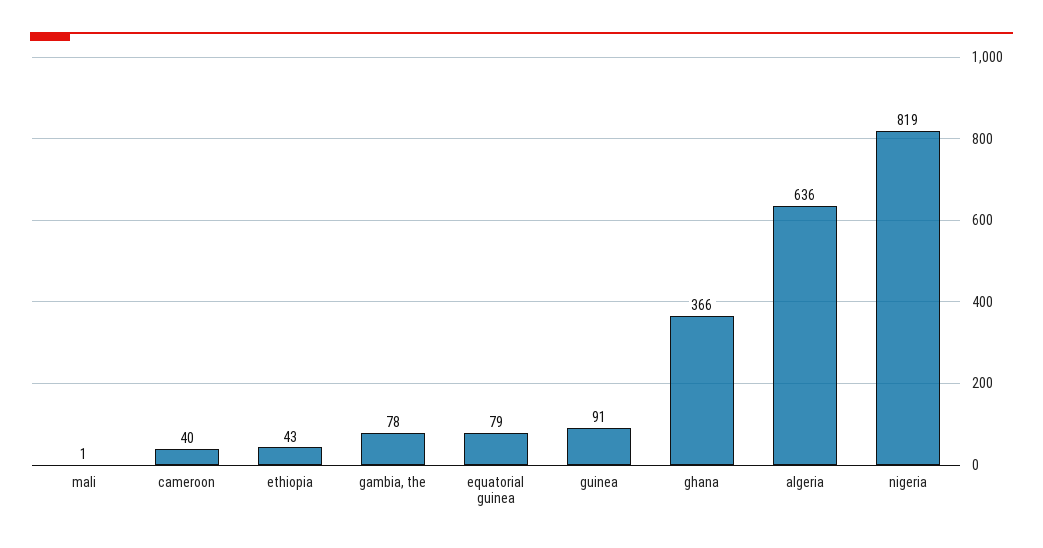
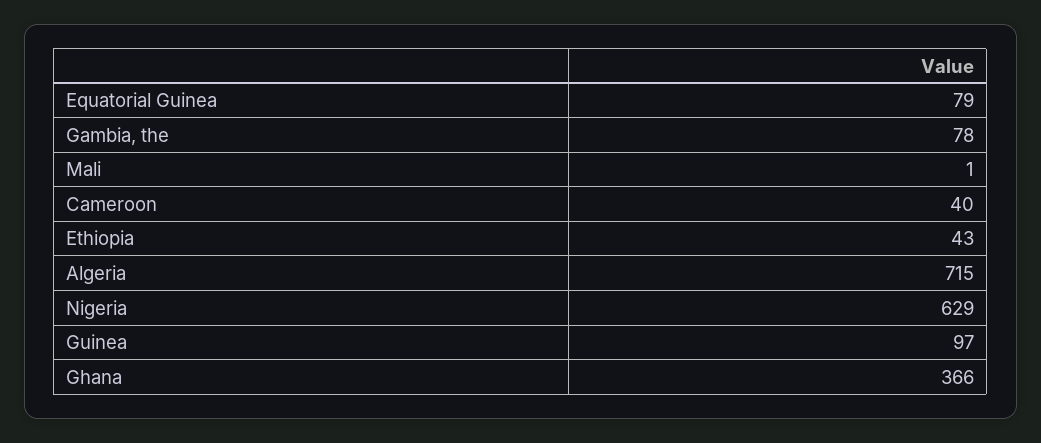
  {
    "mali": 1,
    "cameroon": 40,
    "ethiopia": 43,
    "gambia, the": 78,
    "equatorial guinea": 79,
-   "guinea": 91,
+   "guinea": 97,
    "ghana": 366,
-   "algeria": 636,
+   "algeria": 715,
-   "nigeria": 819
+   "nigeria": 629
  }

